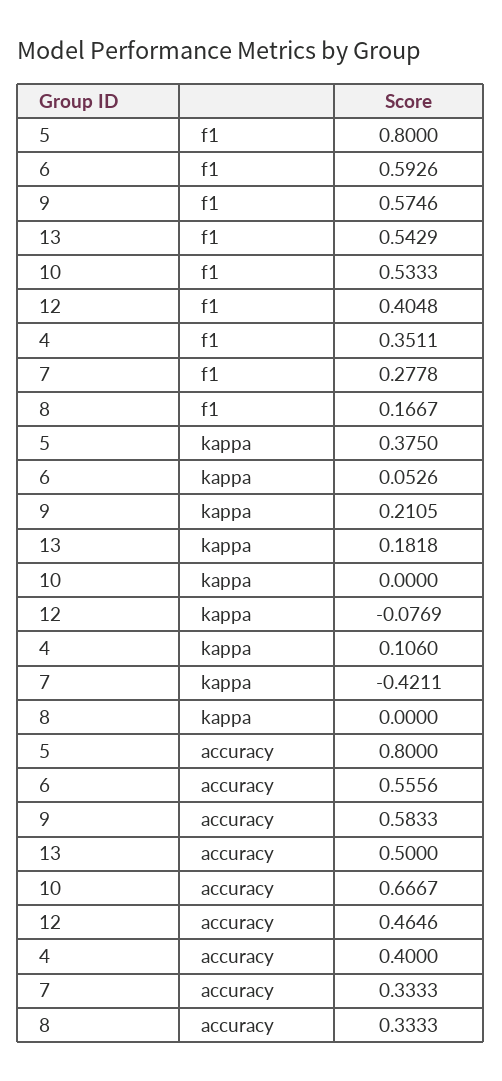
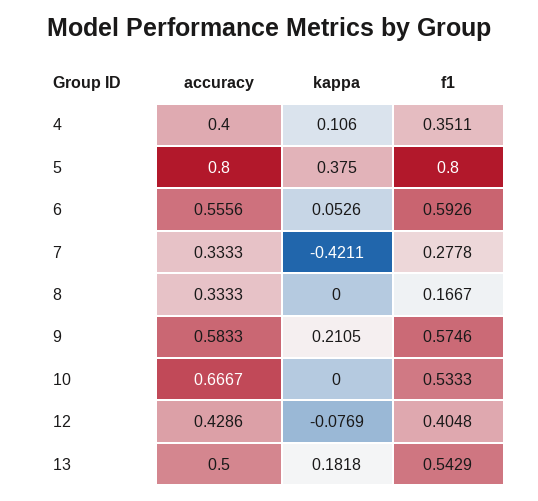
  {
    "5": {
      "f1": 0.8,
      "kappa": 0.375,
      "accuracy": 0.8
    },
    "6": {
      "f1": 0.5926,
      "kappa": 0.0526,
      "accuracy": 0.5556
    },
    "9": {
      "f1": 0.5746,
      "kappa": 0.2105,
      "accuracy": 0.5833
    },
    "13": {
      "f1": 0.5429,
      "kappa": 0.1818,
      "accuracy": 0.5
    },
    "10": {
      "f1": 0.5333,
      "kappa": 0,
      "accuracy": 0.6667
    },
    "12": {
      "f1": 0.4048,
      "kappa": -0.0769,
-     "accuracy": 0.4646
+     "accuracy": 0.4286
    },
    "4": {
      "f1": 0.3511,
      "kappa": 0.106,
      "accuracy": 0.4
    },
    "7": {
      "f1": 0.2778,
      "kappa": -0.4211,
      "accuracy": 0.3333
    },
    "8": {
      "f1": 0.1667,
      "kappa": 0,
      "accuracy": 0.3333
    }
  }

